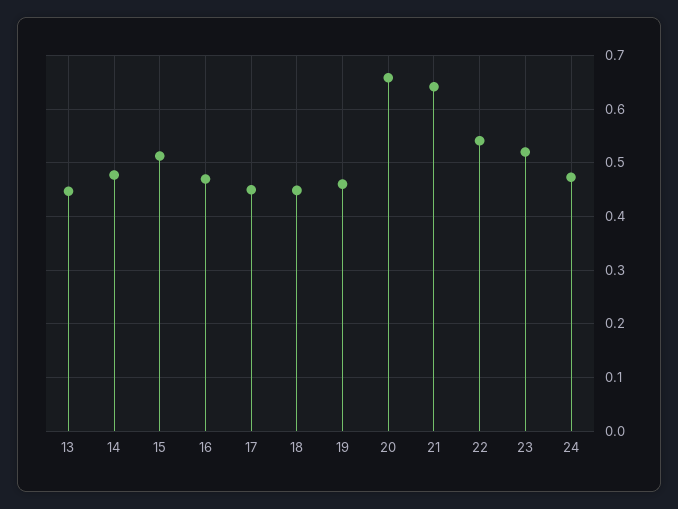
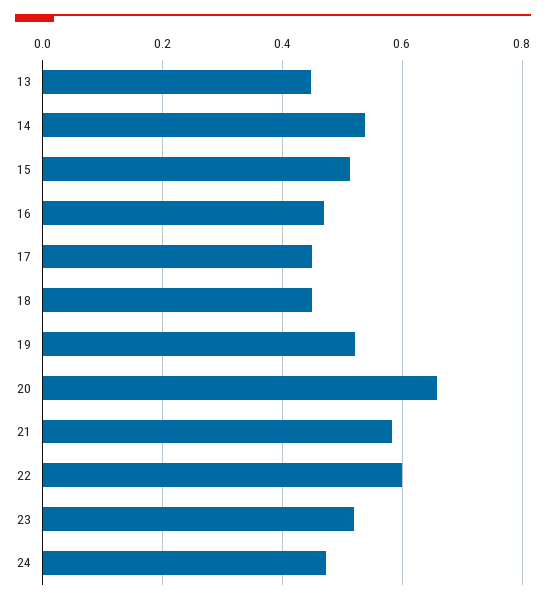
  {
    "13": 0.44,
-   "14": 0.48,
+   "14": 0.54,
    "15": 0.52,
    "16": 0.46,
    "17": 0.44,
    "18": 0.44,
-   "19": 0.46,
+   "19": 0.52,
    "20": 0.66,
-   "21": 0.64,
+   "21": 0.58,
-   "22": 0.54,
+   "22": 0.6,
    "23": 0.52,
    "24": 0.48
  }

